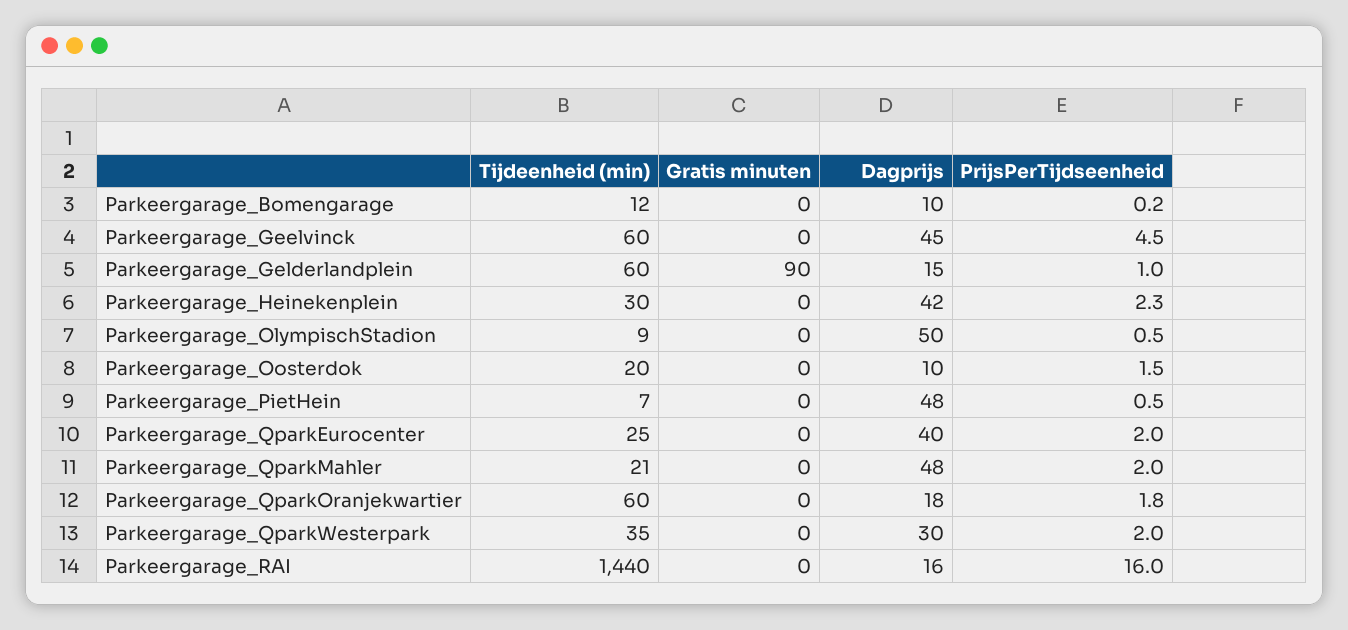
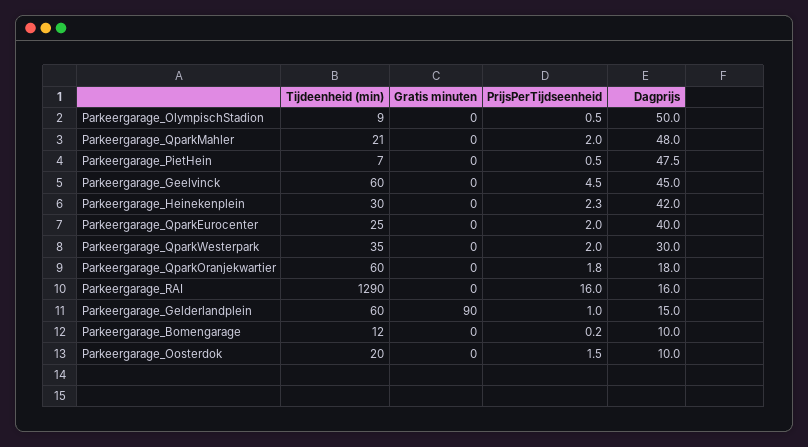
  {
    "Tijdeenheid (min)": {
      "Parkeergarage_Bomengarage": 12,
      "Parkeergarage_Geelvinck": 60,
      "Parkeergarage_Gelderlandplein": 60,
      "Parkeergarage_Heinekenplein": 30,
      "Parkeergarage_OlympischStadion": 9,
      "Parkeergarage_Oosterdok": 20,
      "Parkeergarage_PietHein": 7,
      "Parkeergarage_QparkEurocenter": 25,
      "Parkeergarage_QparkMahler": 21,
      "Parkeergarage_QparkOranjekwartier": 60,
      "Parkeergarage_QparkWesterpark": 35,
-     "Parkeergarage_RAI": 1440
+     "Parkeergarage_RAI": 1290
    },
    "Gratis minuten": {
      "Parkeergarage_Bomengarage": 0,
      "Parkeergarage_Geelvinck": 0,
      "Parkeergarage_Gelderlandplein": 90,
      "Parkeergarage_Heinekenplein": 0,
      "Parkeergarage_OlympischStadion": 0,
      "Parkeergarage_Oosterdok": 0,
      "Parkeergarage_PietHein": 0,
      "Parkeergarage_QparkEurocenter": 0,
      "Parkeergarage_QparkMahler": 0,
      "Parkeergarage_QparkOranjekwartier": 0,
      "Parkeergarage_QparkWesterpark": 0,
      "Parkeergarage_RAI": 0
    },
    "Dagprijs": {
      "Parkeergarage_Bomengarage": 10,
      "Parkeergarage_Geelvinck": 45,
      "Parkeergarage_Gelderlandplein": 15,
      "Parkeergarage_Heinekenplein": 42,
      "Parkeergarage_OlympischStadion": 50,
      "Parkeergarage_Oosterdok": 10,
      "Parkeergarage_PietHein": 47.5,
      "Parkeergarage_QparkEurocenter": 40,
      "Parkeergarage_QparkMahler": 48,
      "Parkeergarage_QparkOranjekwartier": 18,
      "Parkeergarage_QparkWesterpark": 30,
      "Parkeergarage_RAI": 16
    },
    "PrijsPerTijdseenheid": {
      "Parkeergarage_Bomengarage": 0.2,
      "Parkeergarage_Geelvinck": 4.5,
      "Parkeergarage_Gelderlandplein": 1,
      "Parkeergarage_Heinekenplein": 2.3,
      "Parkeergarage_OlympischStadion": 0.5,
      "Parkeergarage_Oosterdok": 1.5,
      "Parkeergarage_PietHein": 0.5,
      "Parkeergarage_QparkEurocenter": 2,
      "Parkeergarage_QparkMahler": 2,
      "Parkeergarage_QparkOranjekwartier": 1.8,
      "Parkeergarage_QparkWesterpark": 2,
      "Parkeergarage_RAI": 16
    }
  }

